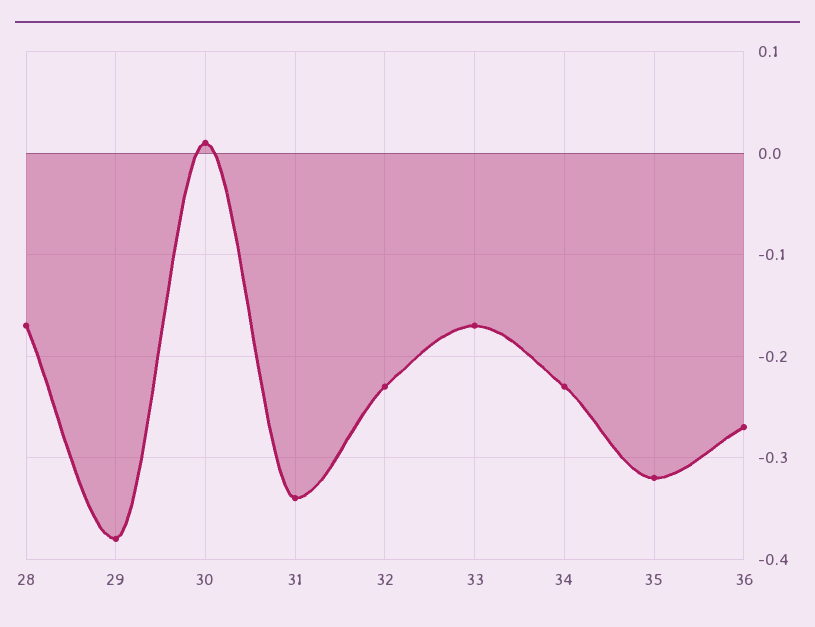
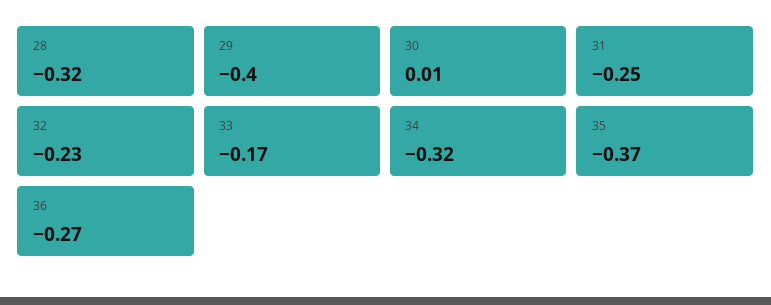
  {
-   "28": -0.17,
+   "28": -0.32,
-   "29": -0.38,
+   "29": -0.4,
    "30": 0.01,
-   "31": -0.34,
+   "31": -0.25,
    "32": -0.23,
    "33": -0.17,
-   "34": -0.23,
+   "34": -0.32,
-   "35": -0.32,
+   "35": -0.37,
    "36": -0.27
  }

